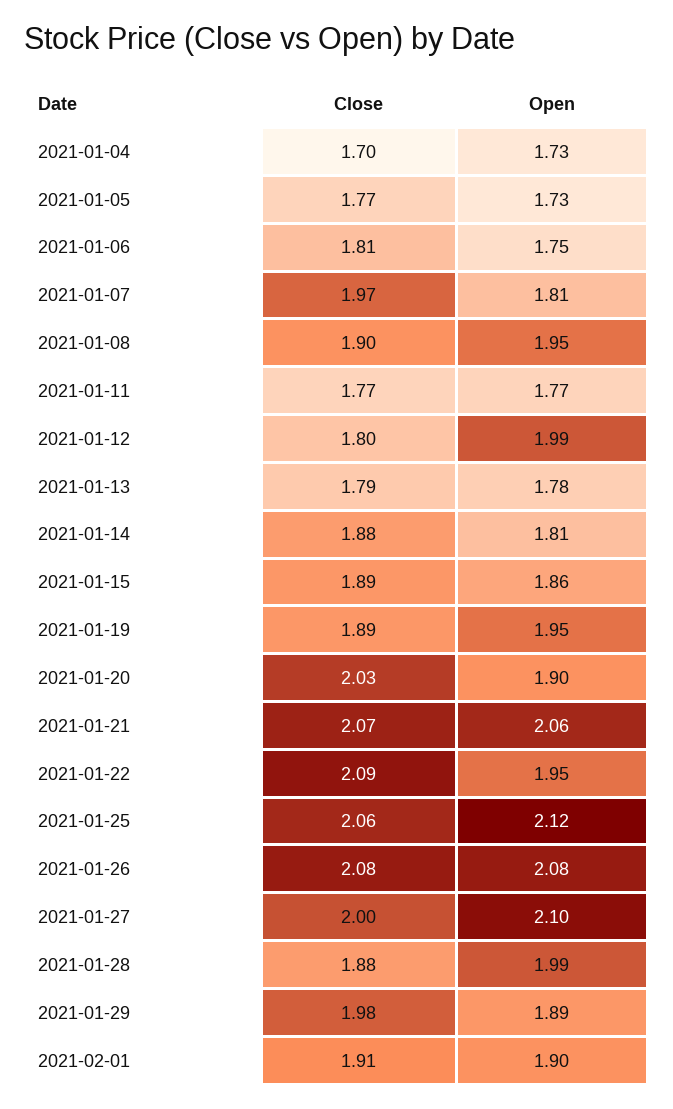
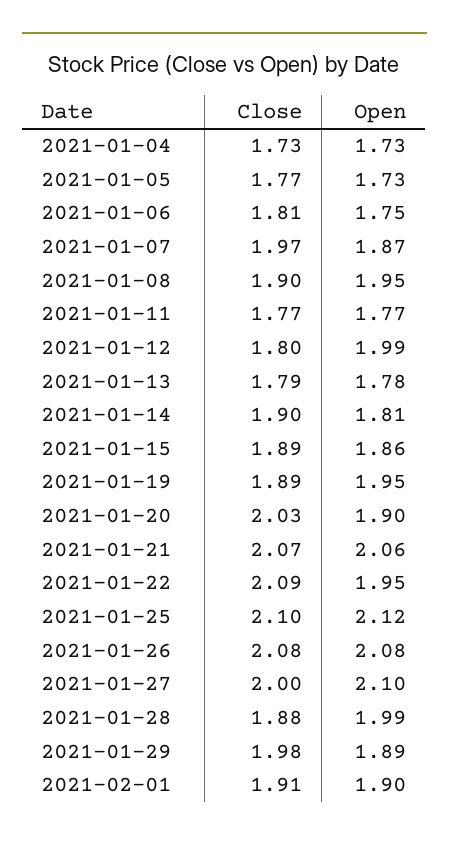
  {
    "Close": {
-     "2021-01-04": 1.7,
+     "2021-01-04": 1.73,
      "2021-01-05": 1.77,
      "2021-01-06": 1.81,
      "2021-01-07": 1.97,
      "2021-01-08": 1.9,
      "2021-01-11": 1.77,
      "2021-01-12": 1.8,
      "2021-01-13": 1.79,
-     "2021-01-14": 1.88,
+     "2021-01-14": 1.9,
      "2021-01-15": 1.89,
      "2021-01-19": 1.89,
      "2021-01-20": 2.03,
      "2021-01-21": 2.07,
      "2021-01-22": 2.09,
-     "2021-01-25": 2.06,
+     "2021-01-25": 2.1,
      "2021-01-26": 2.08,
      "2021-01-27": 2,
      "2021-01-28": 1.88,
      "2021-01-29": 1.98,
      "2021-02-01": 1.91
    },
    "Open": {
      "2021-01-04": 1.73,
      "2021-01-05": 1.73,
      "2021-01-06": 1.75,
-     "2021-01-07": 1.81,
+     "2021-01-07": 1.87,
      "2021-01-08": 1.95,
      "2021-01-11": 1.77,
      "2021-01-12": 1.99,
      "2021-01-13": 1.78,
      "2021-01-14": 1.81,
      "2021-01-15": 1.86,
      "2021-01-19": 1.95,
      "2021-01-20": 1.9,
      "2021-01-21": 2.06,
      "2021-01-22": 1.95,
      "2021-01-25": 2.12,
      "2021-01-26": 2.08,
      "2021-01-27": 2.1,
      "2021-01-28": 1.99,
      "2021-01-29": 1.89,
      "2021-02-01": 1.9
    }
  }

